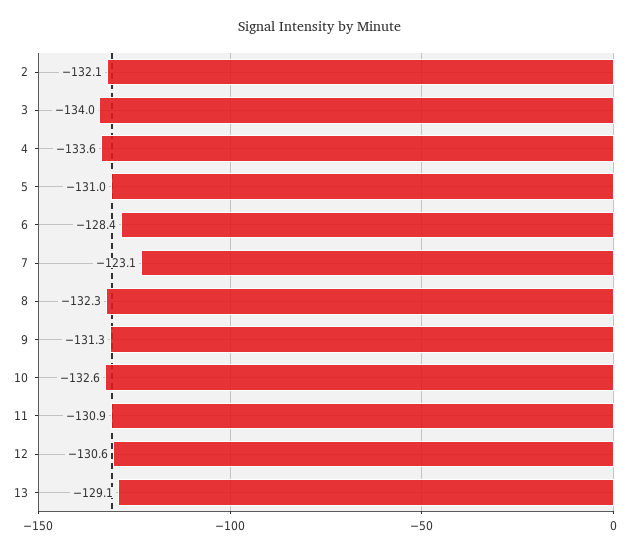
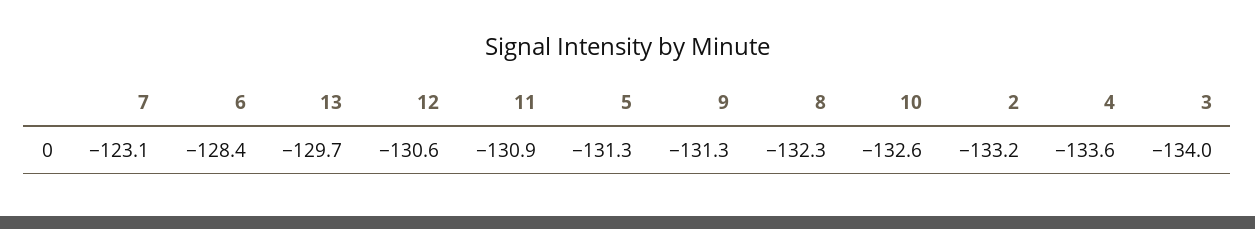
  {
-   "2": -132.1,
+   "2": -133.2,
    "3": -134,
    "4": -133.6,
-   "5": -131,
+   "5": -131.3,
    "6": -128.4,
    "7": -123.1,
    "8": -132.3,
    "9": -131.3,
    "10": -132.6,
    "11": -130.9,
    "12": -130.6,
-   "13": -129.1
+   "13": -129.7
  }

